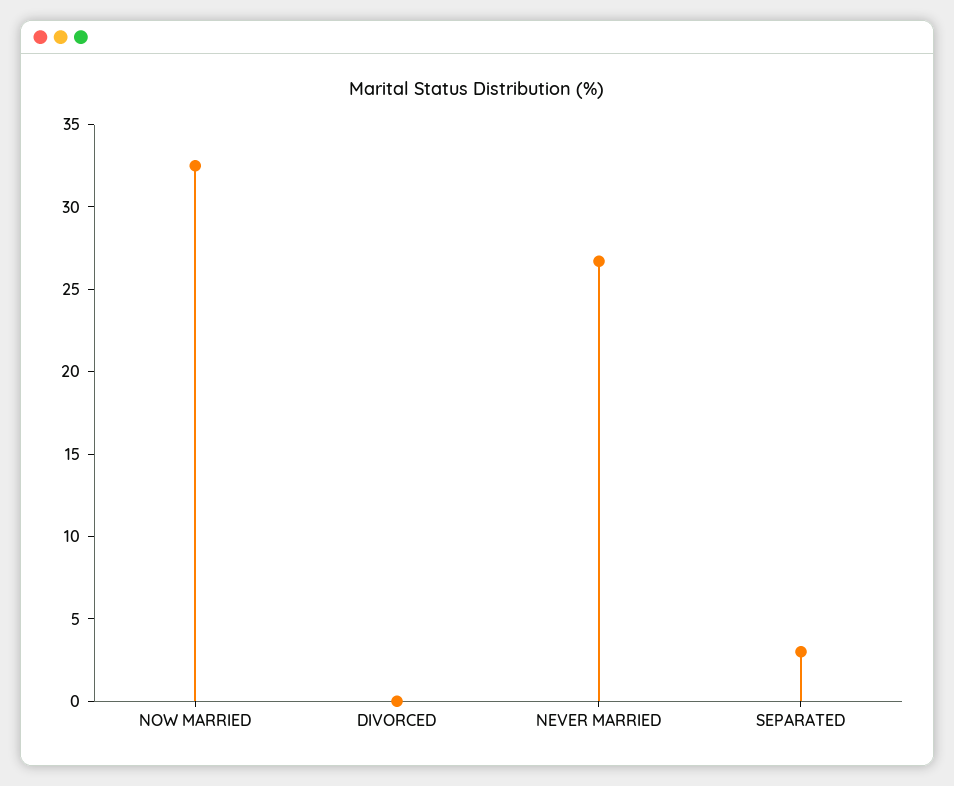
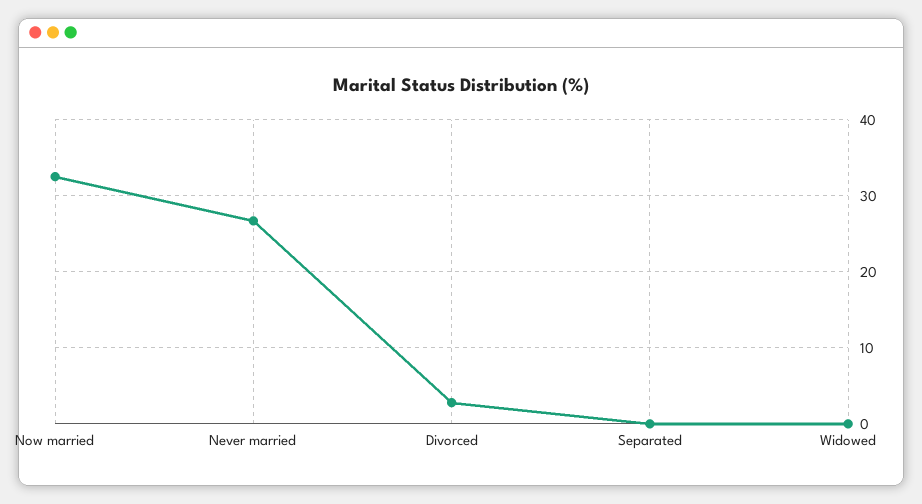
  {
    "NOW MARRIED": 33,
-   "DIVORCED": 0,
+   "DIVORCED": 3,
    "NEVER MARRIED": 27,
-   "SEPARATED": 3
+   "SEPARATED": 0,
+   "Widowed": 0
  }

